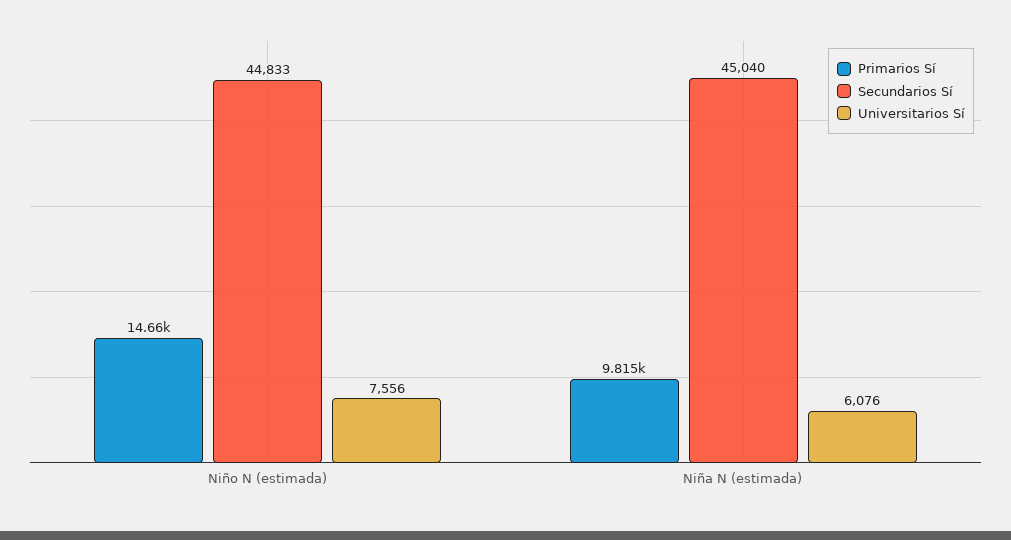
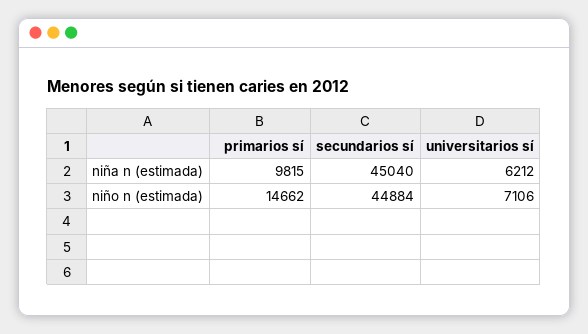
  {
    "Primarios Sí": {
      "Niño N (estimada)": 14662,
      "Niña N (estimada)": 9815
    },
    "Secundarios Sí": {
-     "Niño N (estimada)": 44833,
+     "Niño N (estimada)": 44884,
      "Niña N (estimada)": 45040
    },
    "Universitarios Sí": {
-     "Niño N (estimada)": 7556,
+     "Niño N (estimada)": 7106,
-     "Niña N (estimada)": 6076
+     "Niña N (estimada)": 6212
    }
  }

